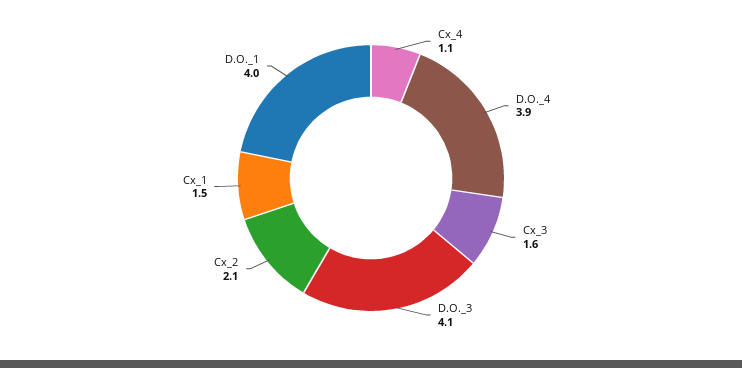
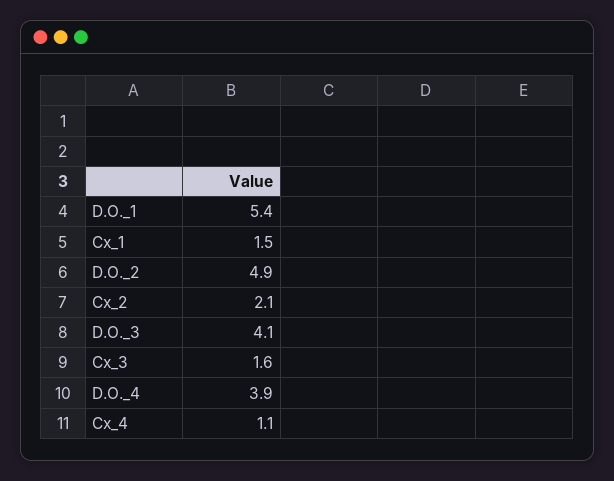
  {
    "Cx_4": 1.1,
    "D.O._4": 3.9,
    "Cx_3": 1.6,
    "D.O._3": 4.1,
    "Cx_2": 2.1,
    "Cx_1": 1.5,
-   "D.O._1": 4
+   "D.O._1": 5.4,
+   "D.O._2": 4.9
  }

